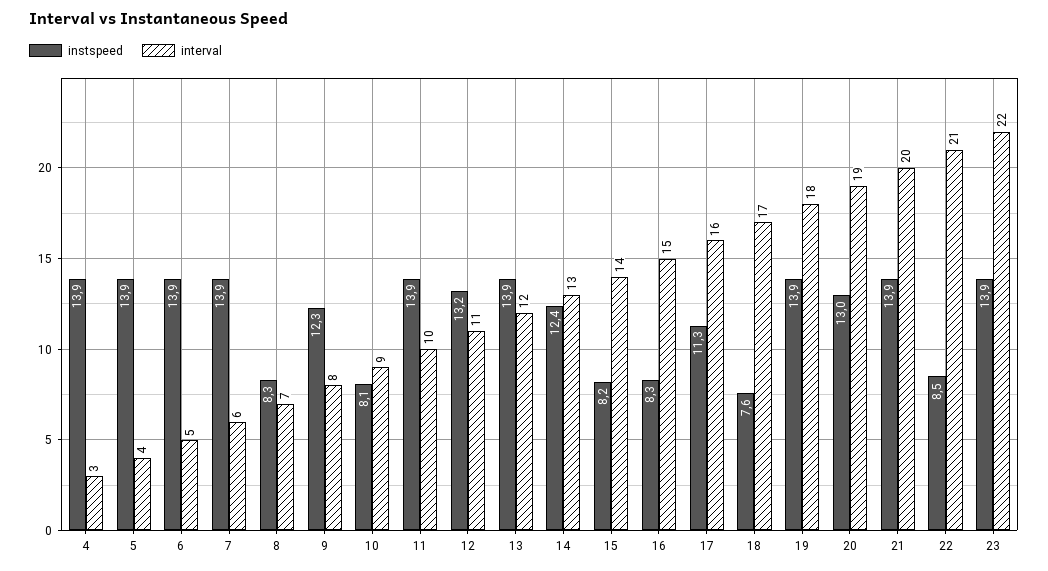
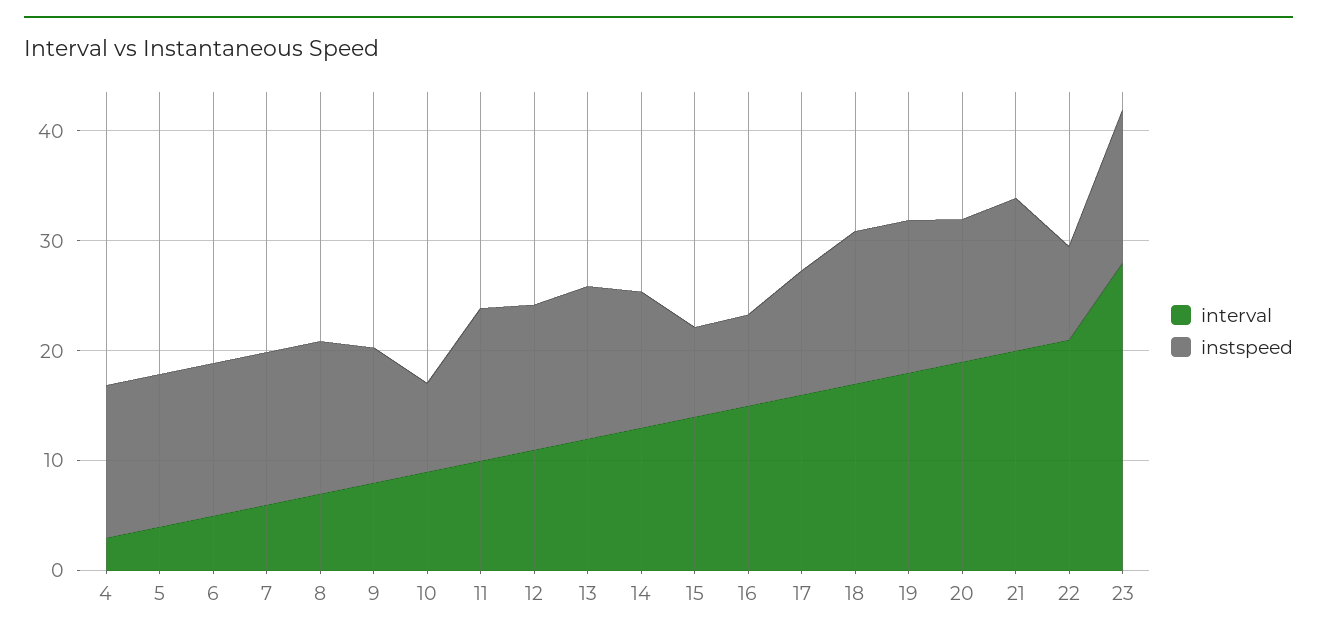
  {
    "instspeed": {
      "4": 13.9,
      "5": 13.9,
      "6": 13.9,
      "7": 13.9,
-     "8": 8.3,
+     "8": 14,
      "9": 12.3,
      "10": 8.1,
      "11": 13.9,
      "12": 13.2,
      "13": 13.9,
      "14": 12.4,
      "15": 8.2,
      "16": 8.3,
      "17": 11.3,
-     "18": 7.6,
+     "18": 14,
      "19": 13.9,
      "20": 13,
      "21": 13.9,
      "22": 8.5,
      "23": 13.9
    },
    "interval": {
      "4": 3,
      "5": 4,
      "6": 5,
      "7": 6,
      "8": 7,
      "9": 8,
      "10": 9,
      "11": 10,
      "12": 11,
      "13": 12,
      "14": 13,
      "15": 14,
      "16": 15,
      "17": 16,
      "18": 17,
      "19": 18,
      "20": 19,
      "21": 20,
      "22": 21,
-     "23": 22
+     "23": 28
    }
  }

